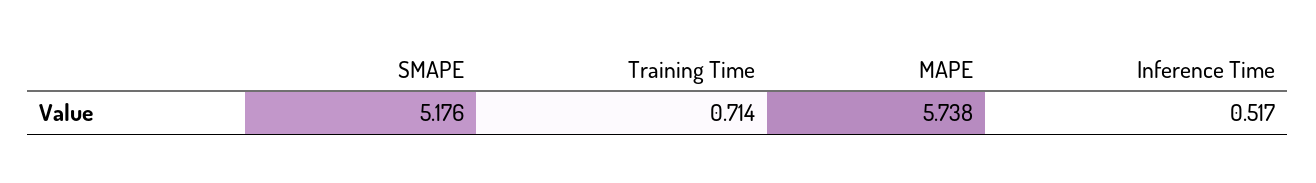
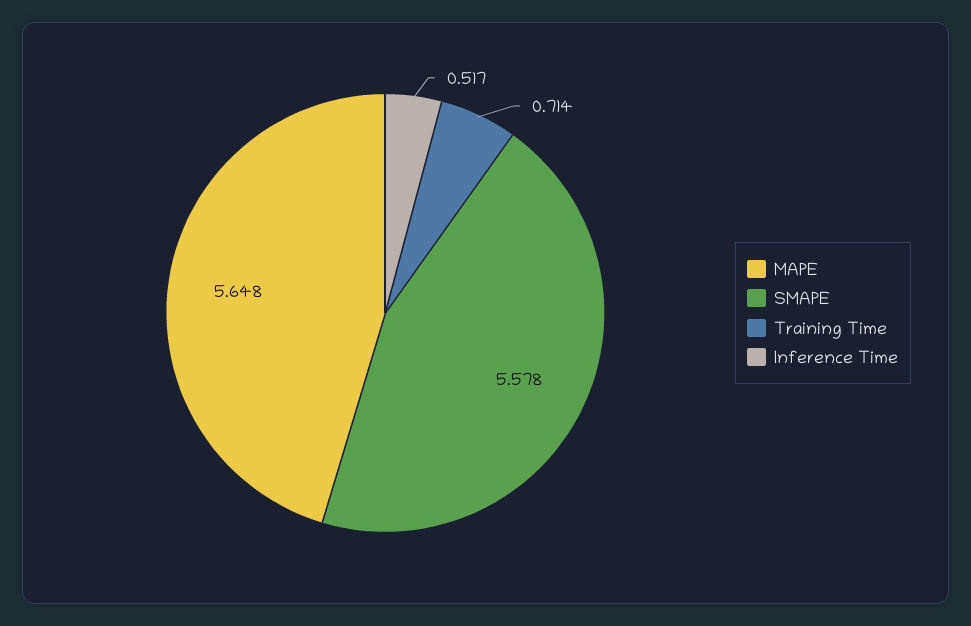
  {
-   "SMAPE": 5.176,
+   "SMAPE": 5.578,
    "Training Time": 0.714,
-   "MAPE": 5.738,
+   "MAPE": 5.648,
    "Inference Time": 0.517
  }

